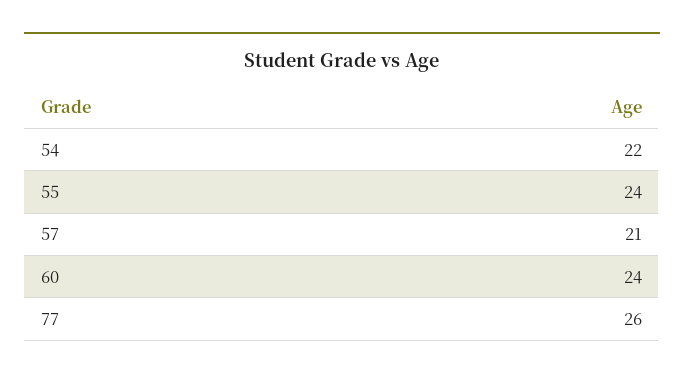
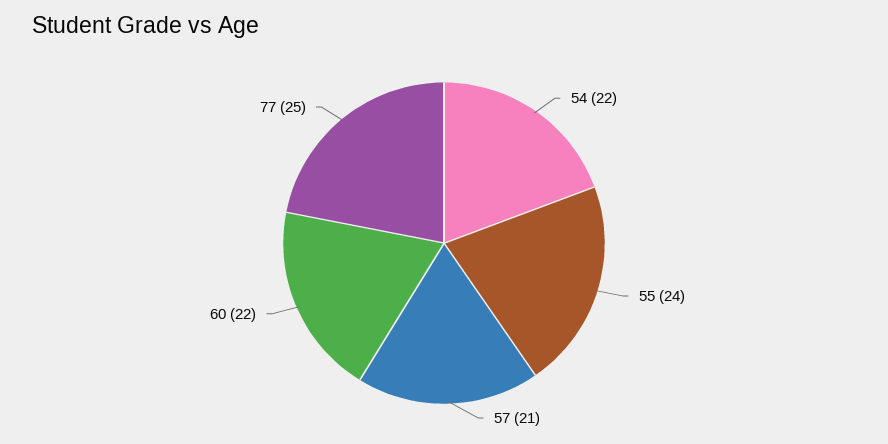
  {
    "54": 22,
    "55": 24,
    "57": 21,
-   "60": 24,
+   "60": 22,
-   "77": 26
+   "77": 25
  }

